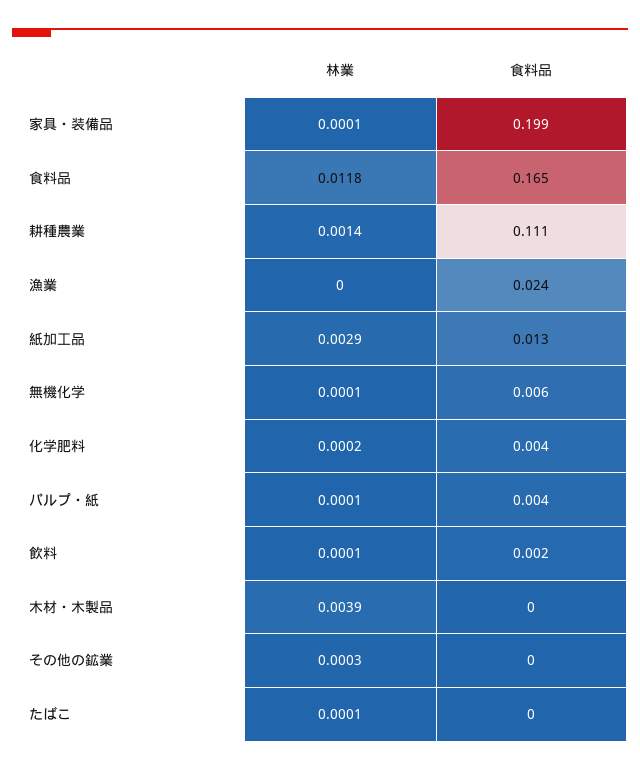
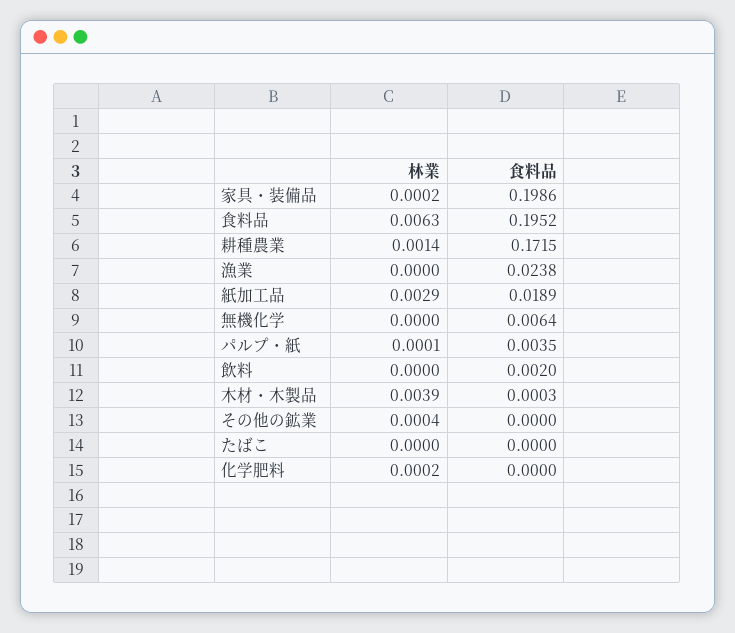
  {
    "林業": {
-     "家具・装備品": 0.0001,
+     "家具・装備品": 0.0002,
-     "食料品": 0.0118,
+     "食料品": 0.0063,
      "耕種農業": 0.0014,
      "漁業": 0,
      "紙加工品": 0.0029,
-     "無機化学": 0.0001,
+     "無機化学": 0,
      "化学肥料": 0.0002,
      "パルプ・紙": 0.0001,
-     "飲料": 0.0001,
+     "飲料": 0,
      "木材・木製品": 0.0039,
-     "その他の鉱業": 0.0003,
+     "その他の鉱業": 0.0004,
-     "たばこ": 0.0001
+     "たばこ": 0
    },
    "食料品": {
      "家具・装備品": 0.1986,
-     "食料品": 0.165,
+     "食料品": 0.1952,
-     "耕種農業": 0.111,
+     "耕種農業": 0.1715,
      "漁業": 0.0238,
-     "紙加工品": 0.013,
+     "紙加工品": 0.0189,
      "無機化学": 0.0064,
-     "化学肥料": 0.004,
+     "化学肥料": 0,
      "パルプ・紙": 0.0035,
      "飲料": 0.002,
      "木材・木製品": 0.0003,
      "その他の鉱業": 0,
      "たばこ": 0
    }
  }

